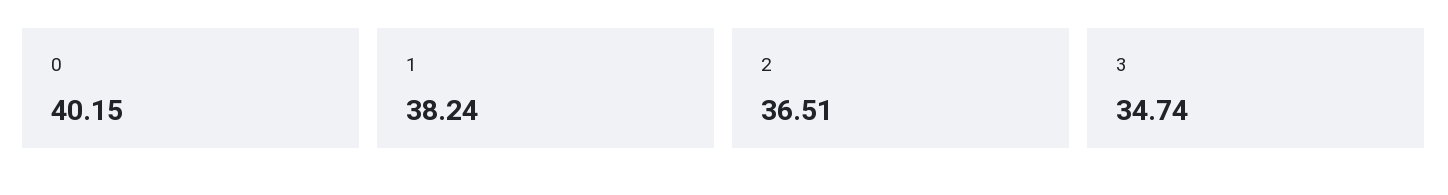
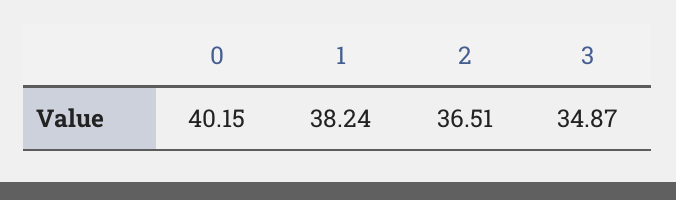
  {
    "0": 40.15,
    "1": 38.24,
    "2": 36.51,
-   "3": 34.74
+   "3": 34.87
  }

